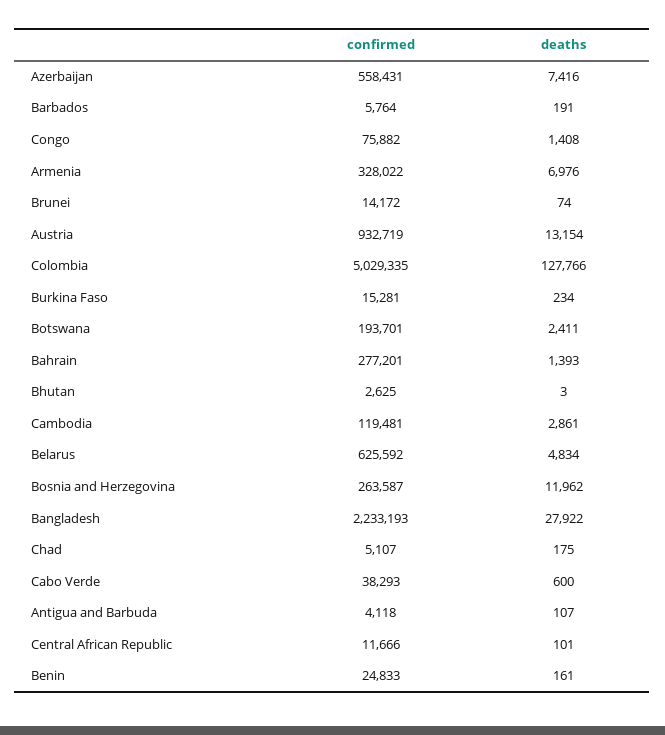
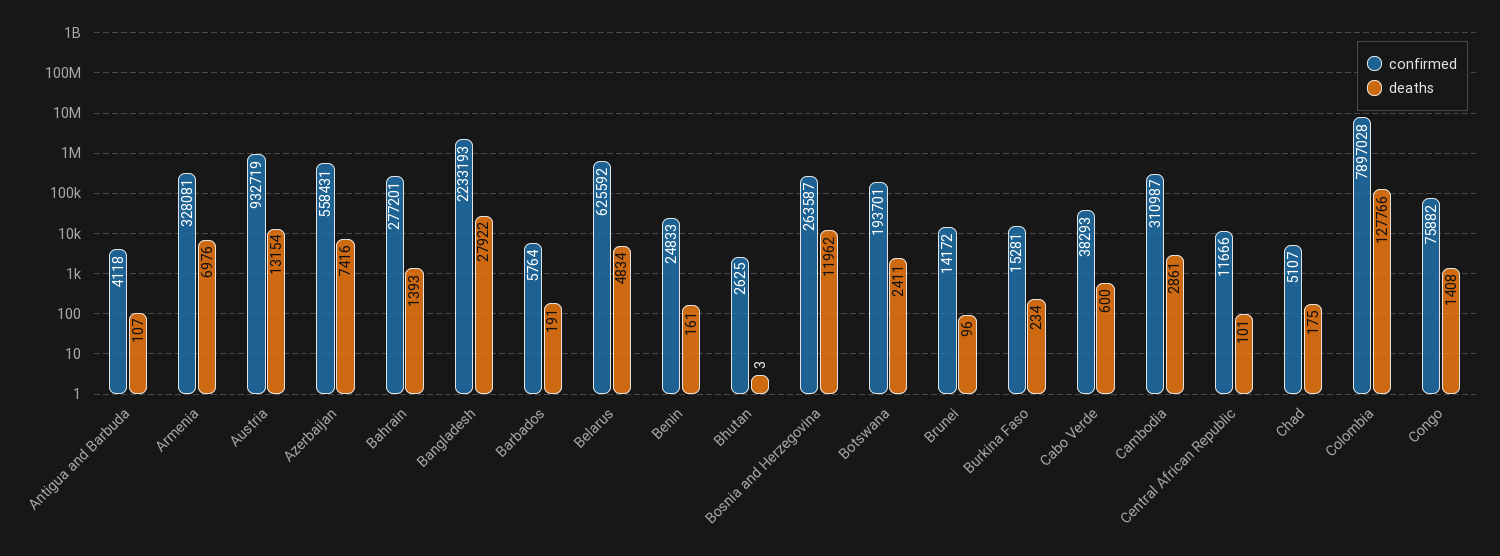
  {
    "confirmed": {
      "Azerbaijan": 558431,
      "Barbados": 5764,
      "Congo": 75882,
-     "Armenia": 328022,
+     "Armenia": 328081,
      "Brunei": 14172,
      "Austria": 932719,
-     "Colombia": 5029335,
+     "Colombia": 7897028,
      "Burkina Faso": 15281,
      "Botswana": 193701,
      "Bahrain": 277201,
      "Bhutan": 2625,
-     "Cambodia": 119481,
+     "Cambodia": 310987,
      "Belarus": 625592,
      "Bosnia and Herzegovina": 263587,
      "Bangladesh": 2233193,
      "Chad": 5107,
      "Cabo Verde": 38293,
      "Antigua and Barbuda": 4118,
      "Central African Republic": 11666,
      "Benin": 24833
    },
    "deaths": {
      "Azerbaijan": 7416,
      "Barbados": 191,
      "Congo": 1408,
      "Armenia": 6976,
-     "Brunei": 74,
+     "Brunei": 96,
      "Austria": 13154,
      "Colombia": 127766,
      "Burkina Faso": 234,
      "Botswana": 2411,
      "Bahrain": 1393,
      "Bhutan": 3,
      "Cambodia": 2861,
      "Belarus": 4834,
      "Bosnia and Herzegovina": 11962,
      "Bangladesh": 27922,
      "Chad": 175,
      "Cabo Verde": 600,
      "Antigua and Barbuda": 107,
      "Central African Republic": 101,
      "Benin": 161
    }
  }

